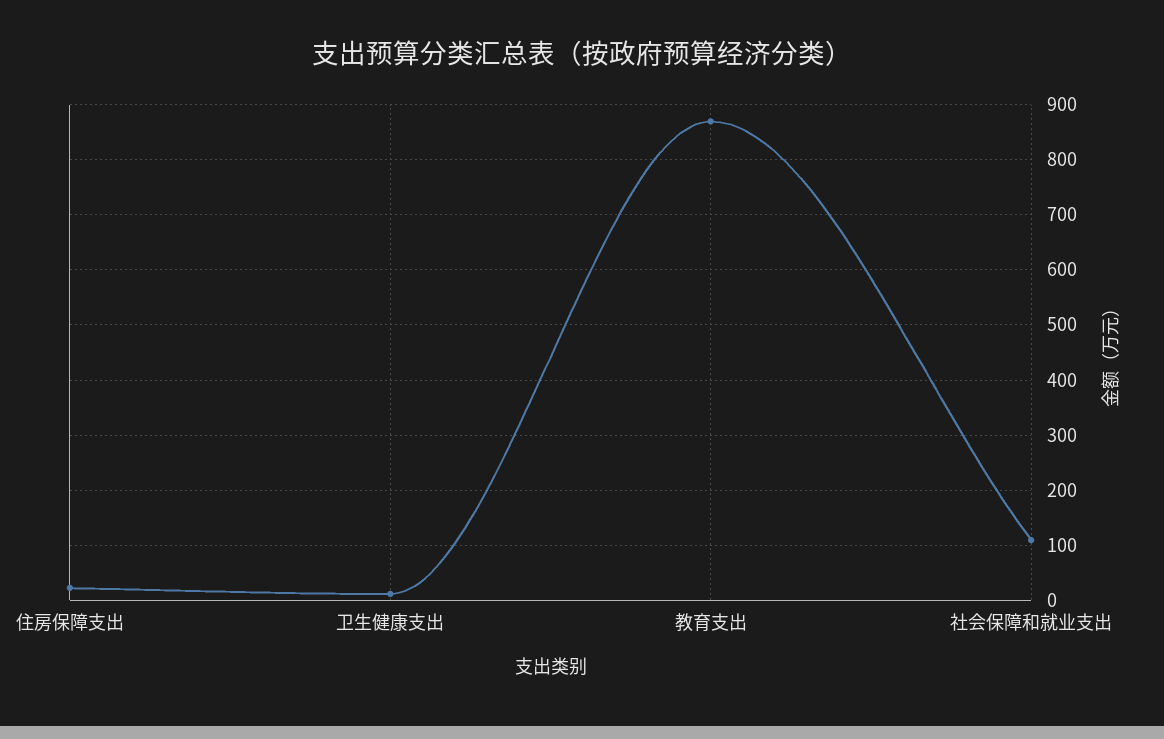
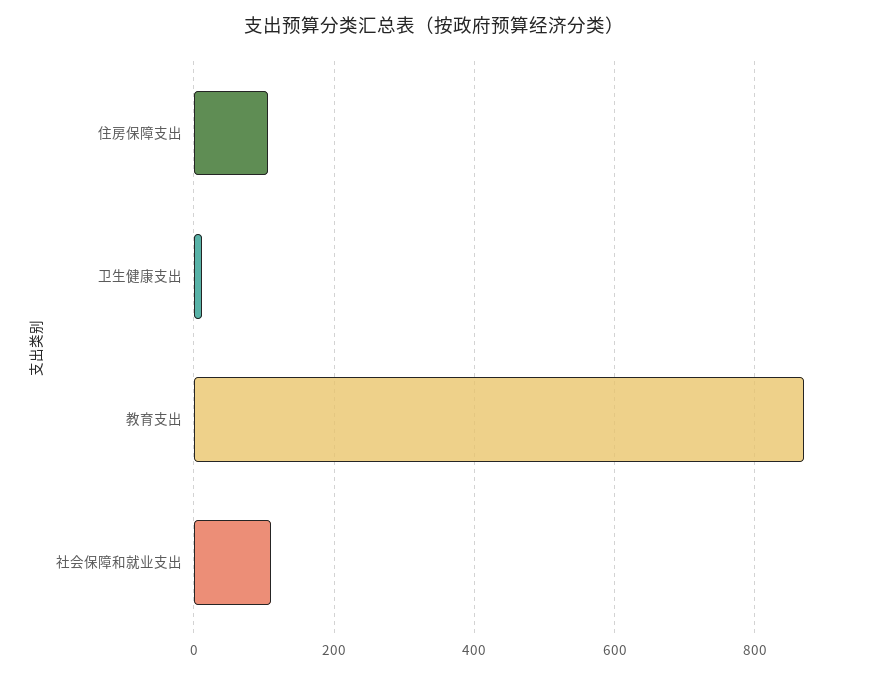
  {
-   "住房保障支出": 20,
+   "住房保障支出": 100,
    "卫生健康支出": 20,
    "教育支出": 860,
    "社会保障和就业支出": 100
  }

